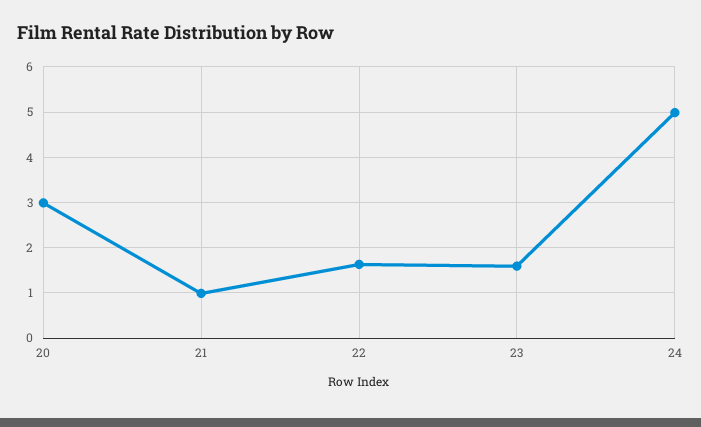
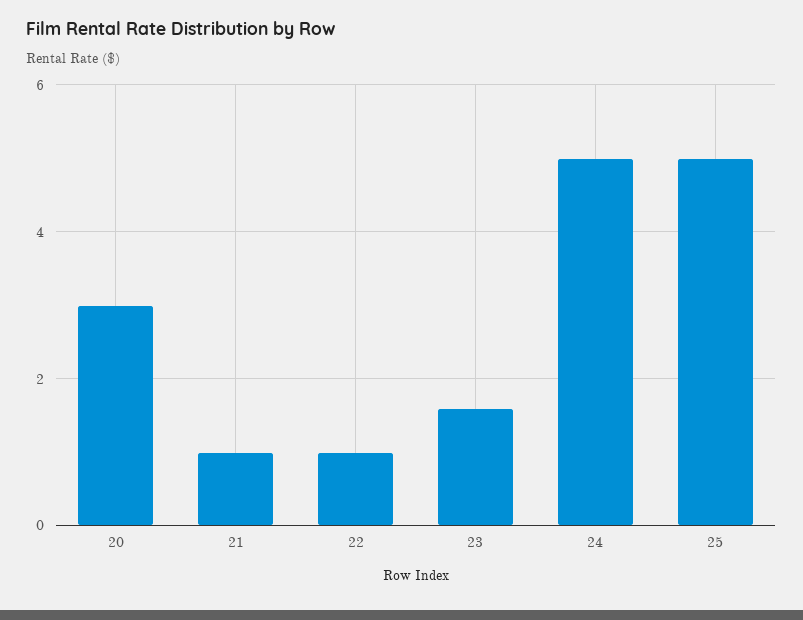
  {
    "20": 3,
    "21": 1,
-   "22": 1.6,
+   "22": 1,
    "23": 1.6,
-   "24": 5
+   "24": 5,
+   "25": 5
  }

